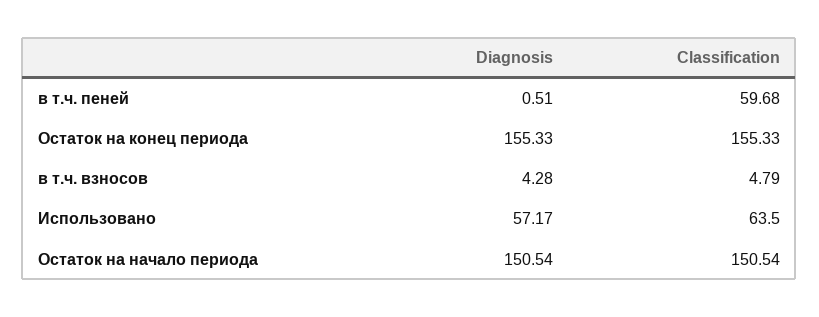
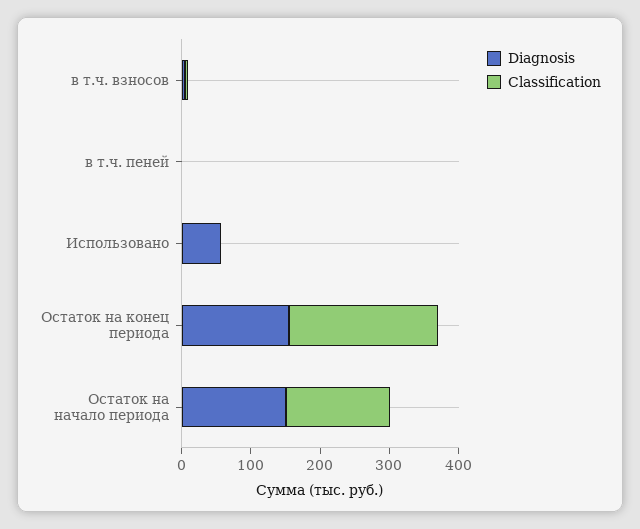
  {
    "Diagnosis": {
      "в т.ч. пеней": 0.51,
      "Остаток на конец периода": 155.33,
      "в т.ч. взносов": 4.28,
      "Использовано": 57.17,
      "Остаток на начало периода": 150.54
    },
    "Classification": {
-     "в т.ч. пеней": 59.68,
+     "в т.ч. пеней": 0,
-     "Остаток на конец периода": 155.33,
+     "Остаток на конец периода": 220,
      "в т.ч. взносов": 4.79,
-     "Использовано": 63.5,
+     "Использовано": 0,
      "Остаток на начало периода": 150.54
    }
  }

